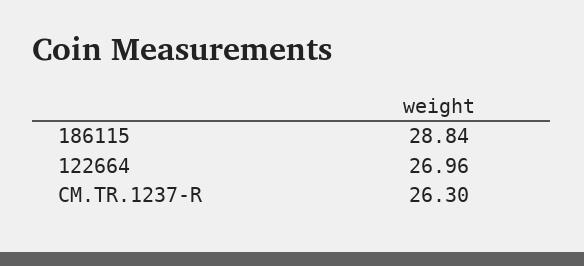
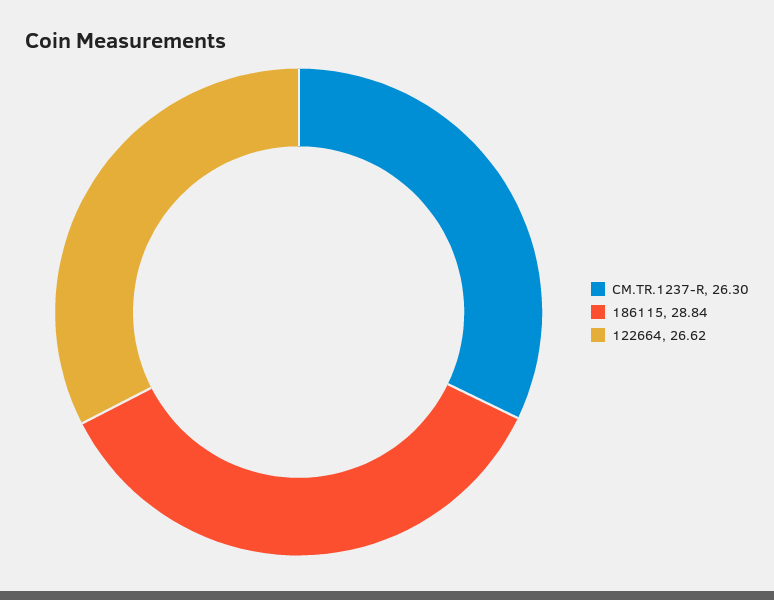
  {
    "186115": 28.84,
-   "122664": 26.96,
+   "122664": 26.62,
    "CM.TR.1237-R": 26.3
  }

